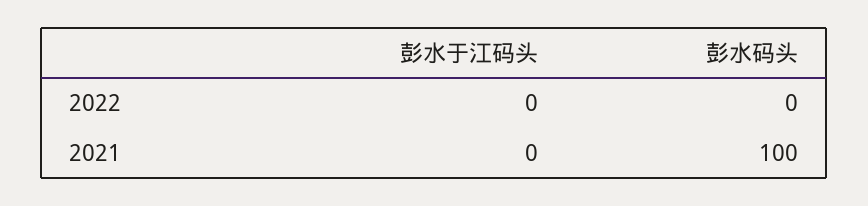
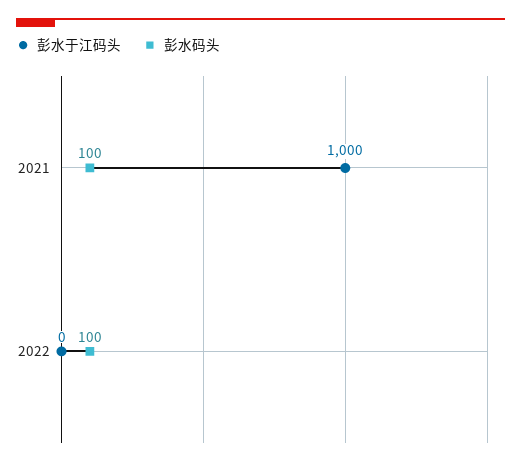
  {
    "彭水于江码头": {
      "2022": 0,
-     "2021": 0
+     "2021": 1000
    },
    "彭水码头": {
-     "2022": 0,
+     "2022": 100,
      "2021": 100
    }
  }

